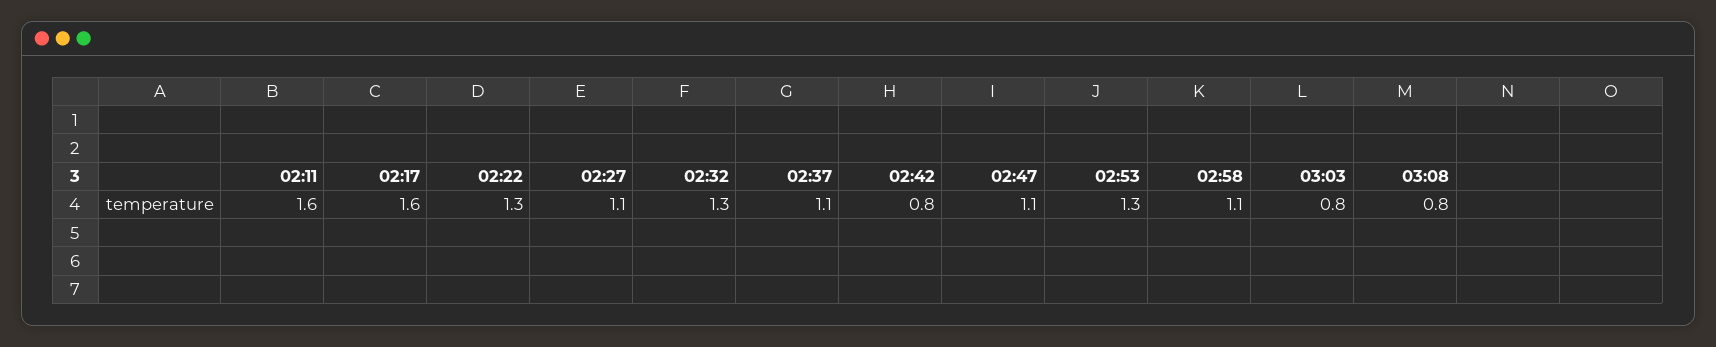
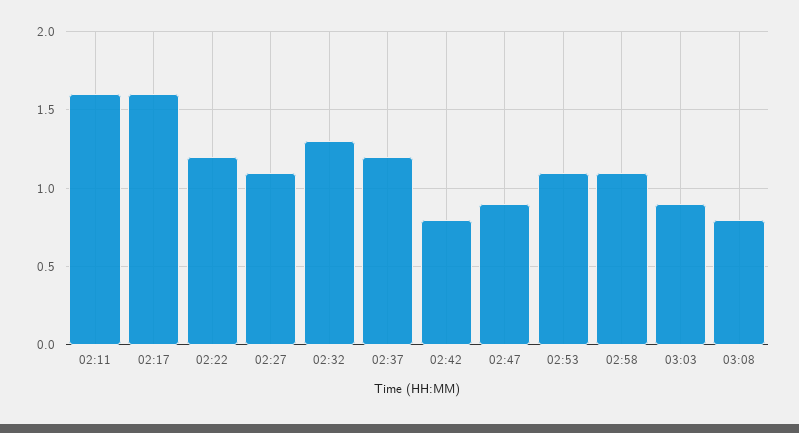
  {
    "02:11": 1.6,
    "02:17": 1.6,
-   "02:22": 1.3,
+   "02:22": 1.2,
    "02:27": 1.1,
    "02:32": 1.3,
-   "02:37": 1.1,
+   "02:37": 1.2,
    "02:42": 0.8,
-   "02:47": 1.1,
+   "02:47": 0.9,
-   "02:53": 1.3,
+   "02:53": 1.1,
    "02:58": 1.1,
-   "03:03": 0.8,
+   "03:03": 0.9,
    "03:08": 0.8
  }

